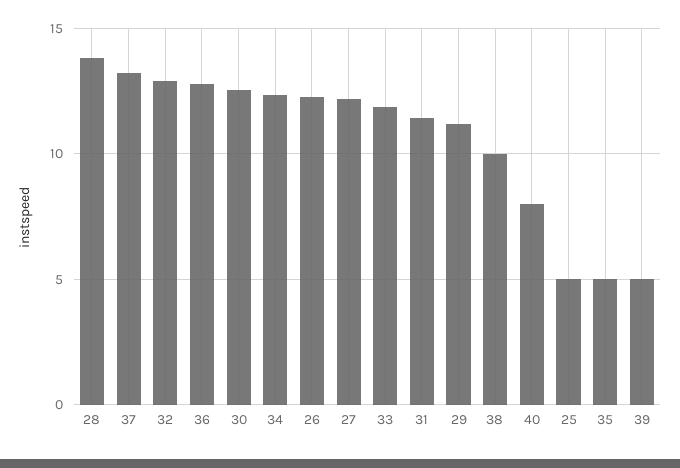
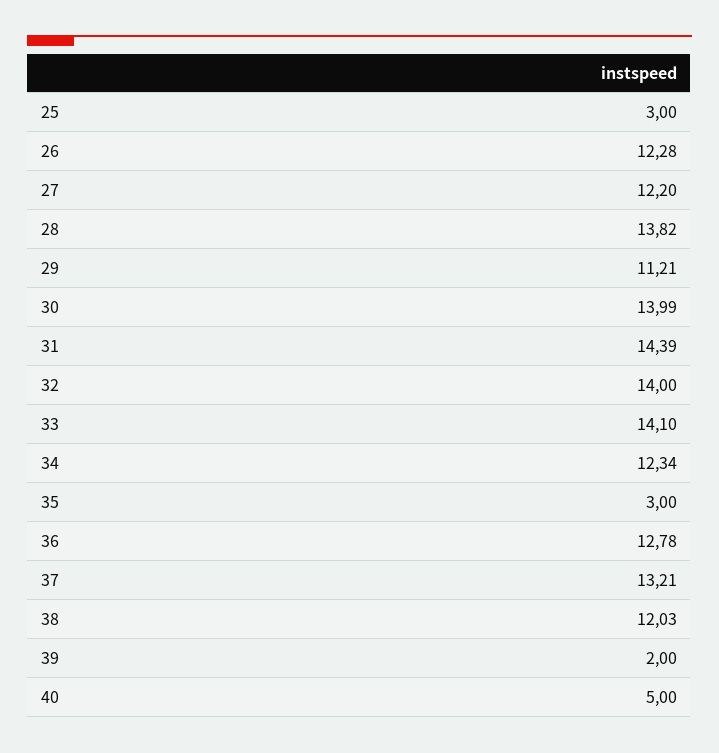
  {
    "28": 13.82,
    "37": 13.21,
-   "32": 13,
+   "32": 14,
    "36": 12.78,
-   "30": 12.5,
+   "30": 13.99,
    "34": 12.34,
    "26": 12.28,
    "27": 12.2,
-   "33": 12,
+   "33": 14.1,
-   "31": 11.5,
+   "31": 14.39,
    "29": 11.21,
-   "38": 10,
+   "38": 12.03,
-   "40": 8,
+   "40": 5,
-   "25": 5,
+   "25": 3,
-   "35": 5,
+   "35": 3,
-   "39": 5
+   "39": 2
  }

